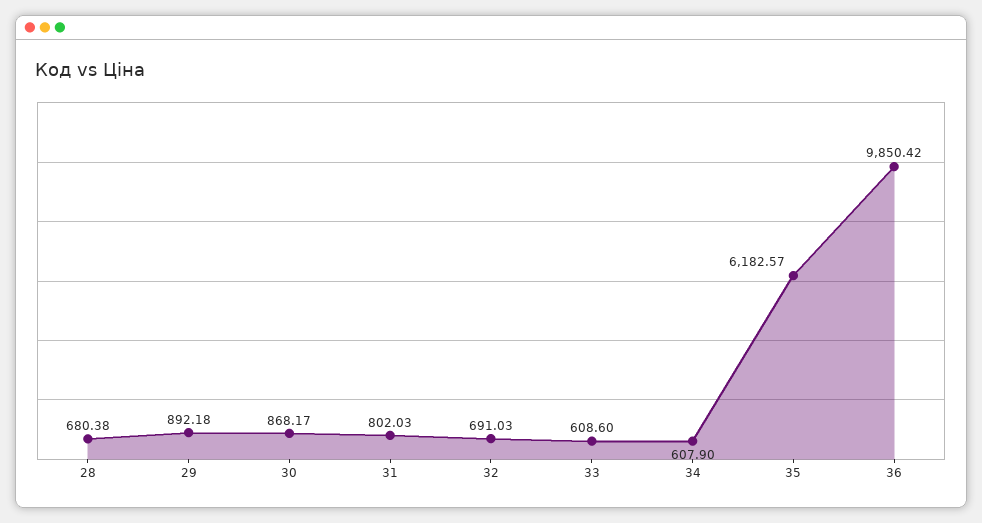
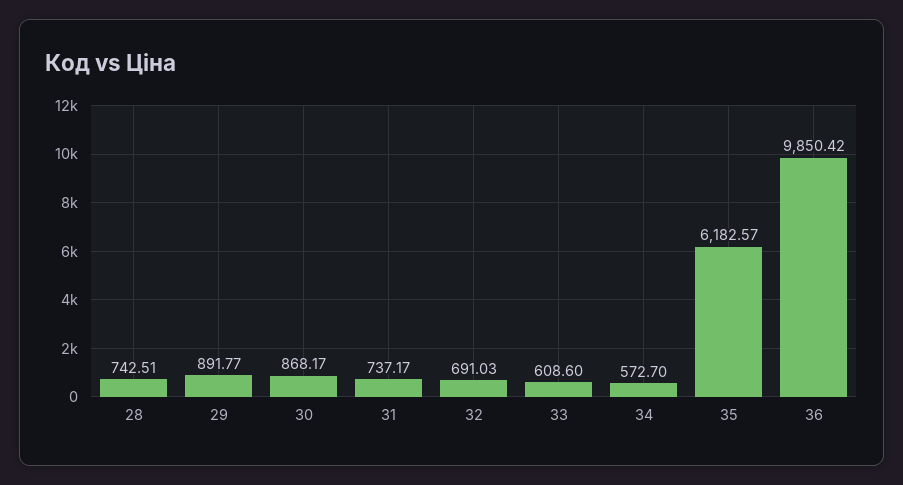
  {
-   "28": 680.38,
+   "28": 742.51,
-   "29": 892.18,
+   "29": 891.77,
    "30": 868.17,
-   "31": 802.03,
+   "31": 737.17,
    "32": 691.03,
    "33": 608.6,
-   "34": 607.9,
+   "34": 572.7,
    "35": 6182.57,
    "36": 9850.42
  }

